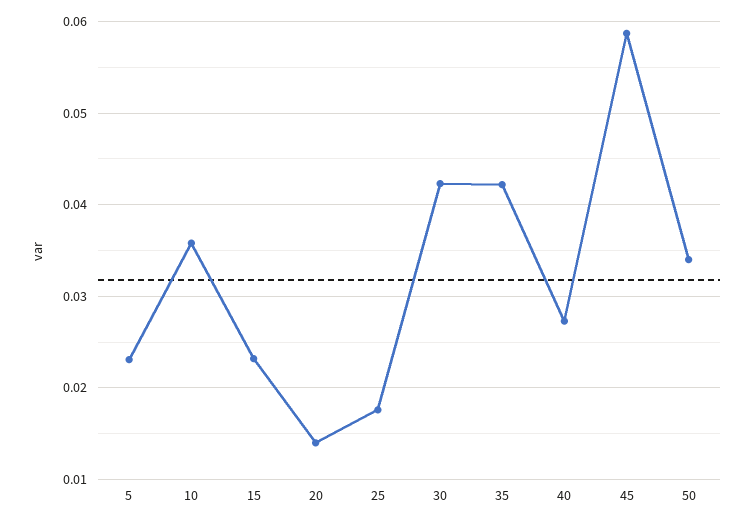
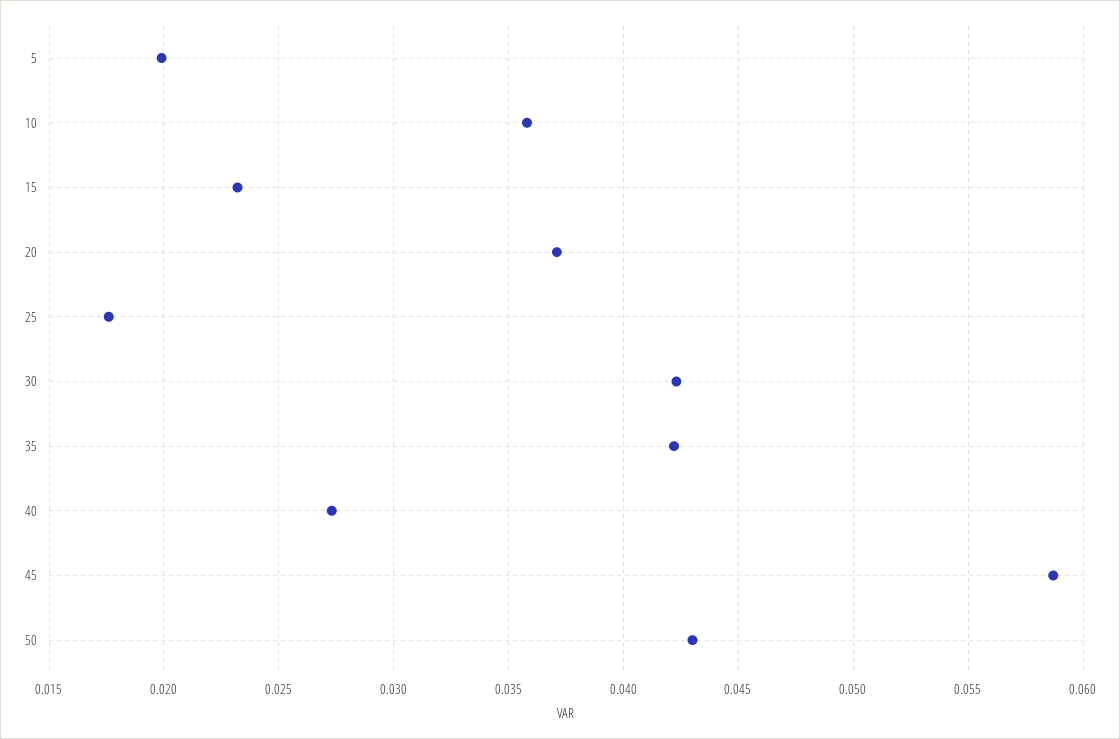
  {
-   "5": 0.023,
+   "5": 0.02,
    "10": 0.036,
    "15": 0.023,
-   "20": 0.014,
+   "20": 0.037,
    "25": 0.0175,
    "30": 0.0425,
    "35": 0.042,
    "40": 0.0275,
    "45": 0.0585,
-   "50": 0.034
+   "50": 0.043
  }

